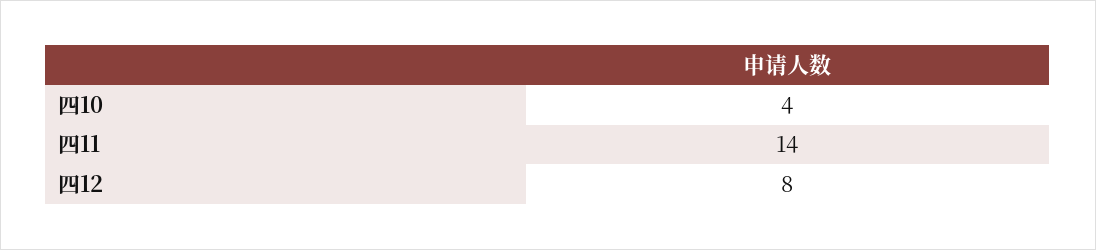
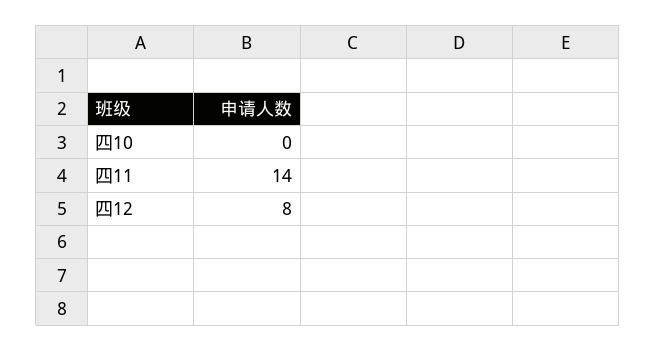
  {
-   "四10": 4,
+   "四10": 0,
    "四11": 14,
    "四12": 8
  }

